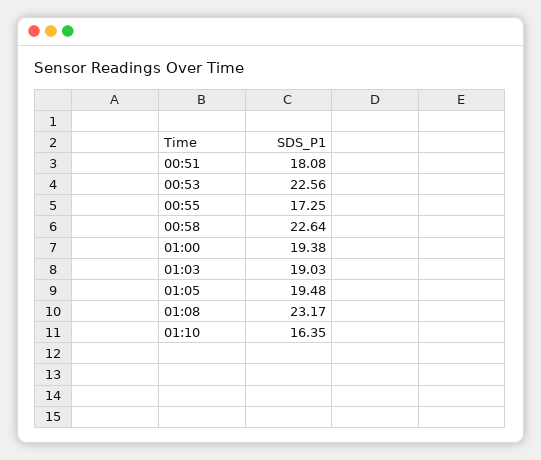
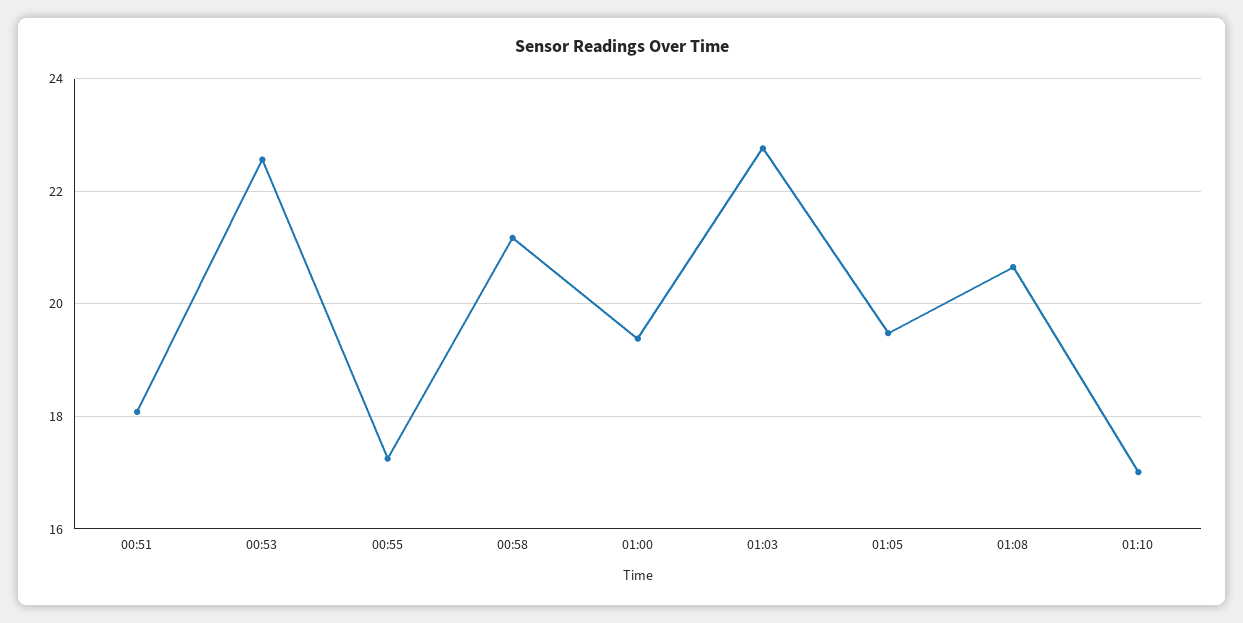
  {
    "00:51": 18.08,
    "00:53": 22.56,
    "00:55": 17.25,
-   "00:58": 22.64,
+   "00:58": 21.2,
    "01:00": 19.38,
-   "01:03": 19.03,
+   "01:03": 22.8,
    "01:05": 19.48,
-   "01:08": 23.17,
+   "01:08": 20.6,
-   "01:10": 16.35
+   "01:10": 17
  }

